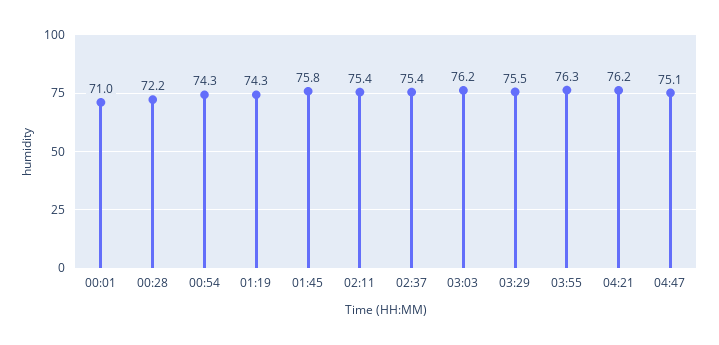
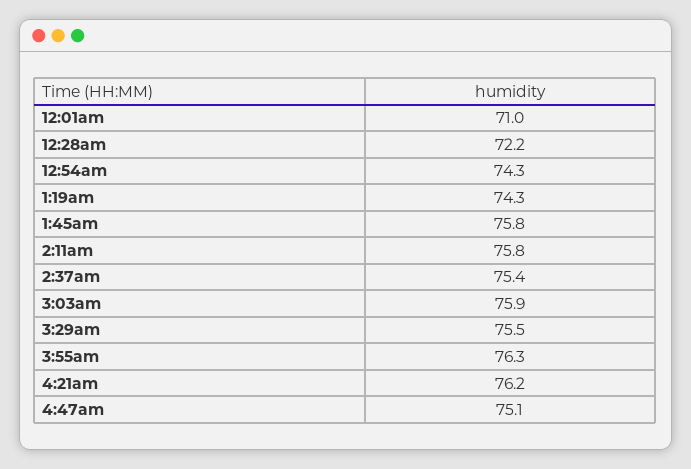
  {
    "00:01": 71,
    "00:28": 72.2,
    "00:54": 74.3,
    "01:19": 74.3,
    "01:45": 75.8,
-   "02:11": 75.4,
+   "02:11": 75.8,
    "02:37": 75.4,
-   "03:03": 76.2,
+   "03:03": 75.9,
    "03:29": 75.5,
    "03:55": 76.3,
    "04:21": 76.2,
    "04:47": 75.1
  }

